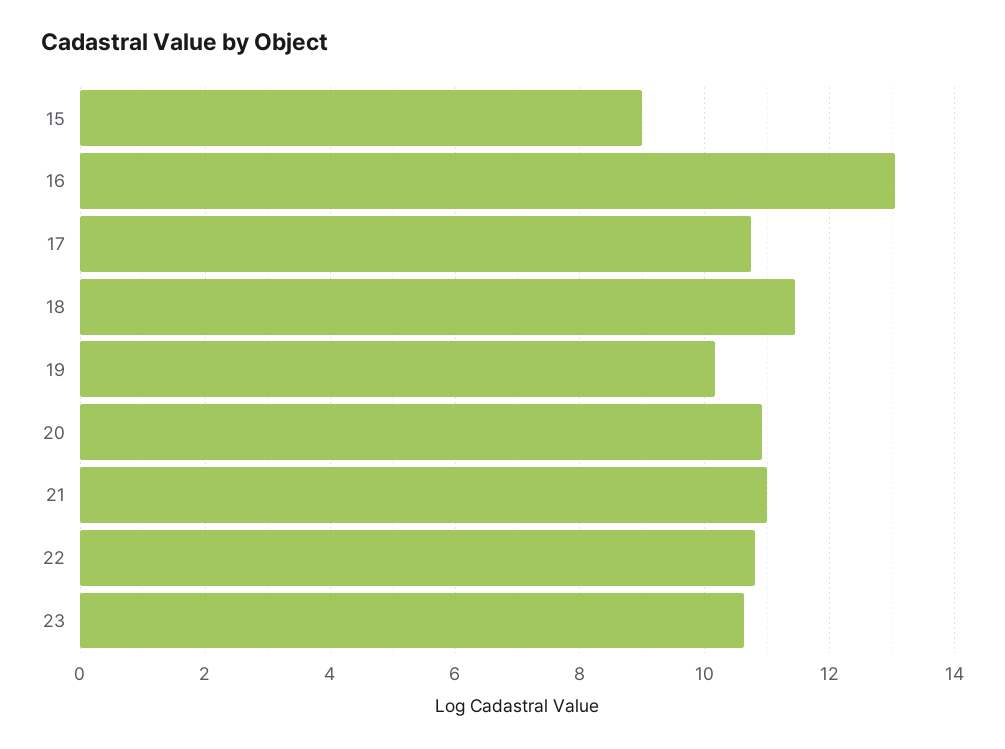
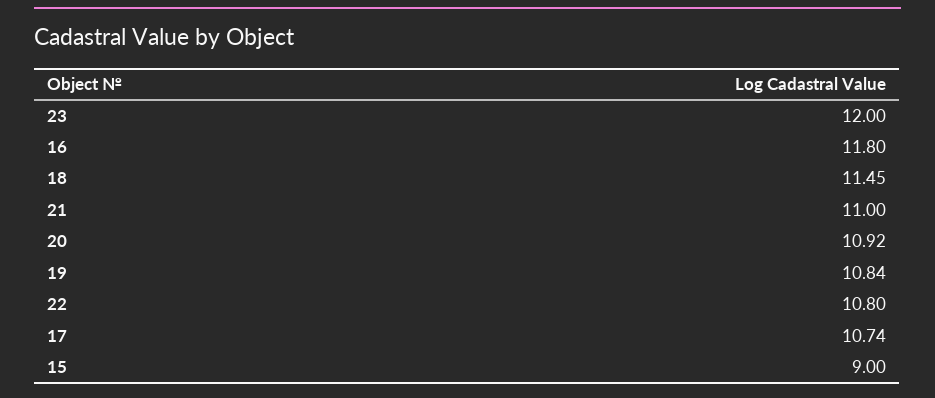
  {
    "15": 9,
-   "16": 13,
+   "16": 11.8,
    "17": 10.74,
    "18": 11.45,
-   "19": 10.2,
+   "19": 10.84,
    "20": 10.92,
    "21": 11,
    "22": 10.8,
-   "23": 10.6
+   "23": 12
  }

